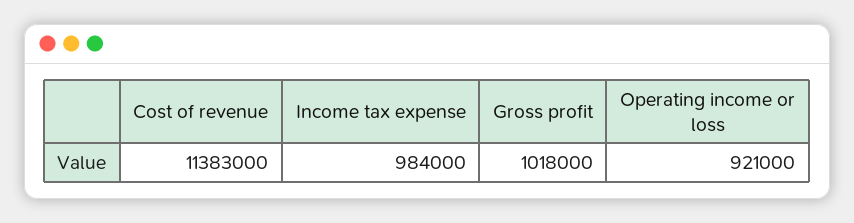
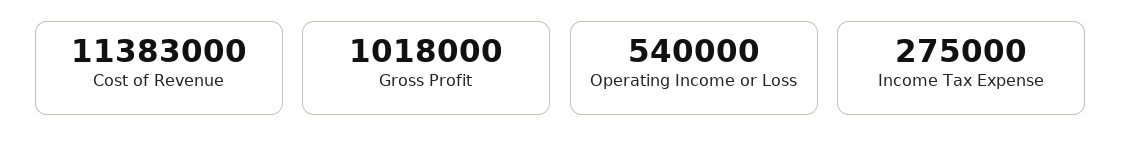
  {
    "Cost of revenue": 11383000,
-   "Income tax expense": 984000,
+   "Income tax expense": 275000,
    "Gross profit": 1018000,
-   "Operating income or loss": 921000
+   "Operating income or loss": 540000
  }

